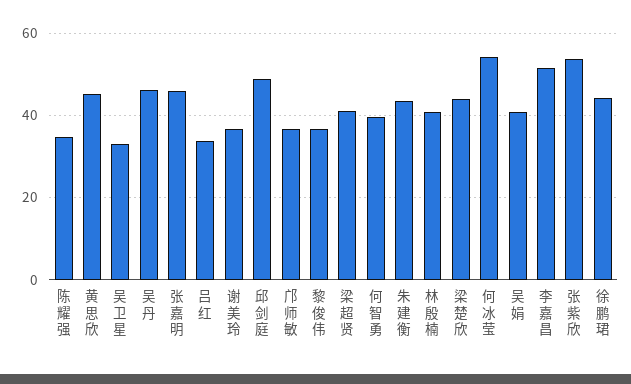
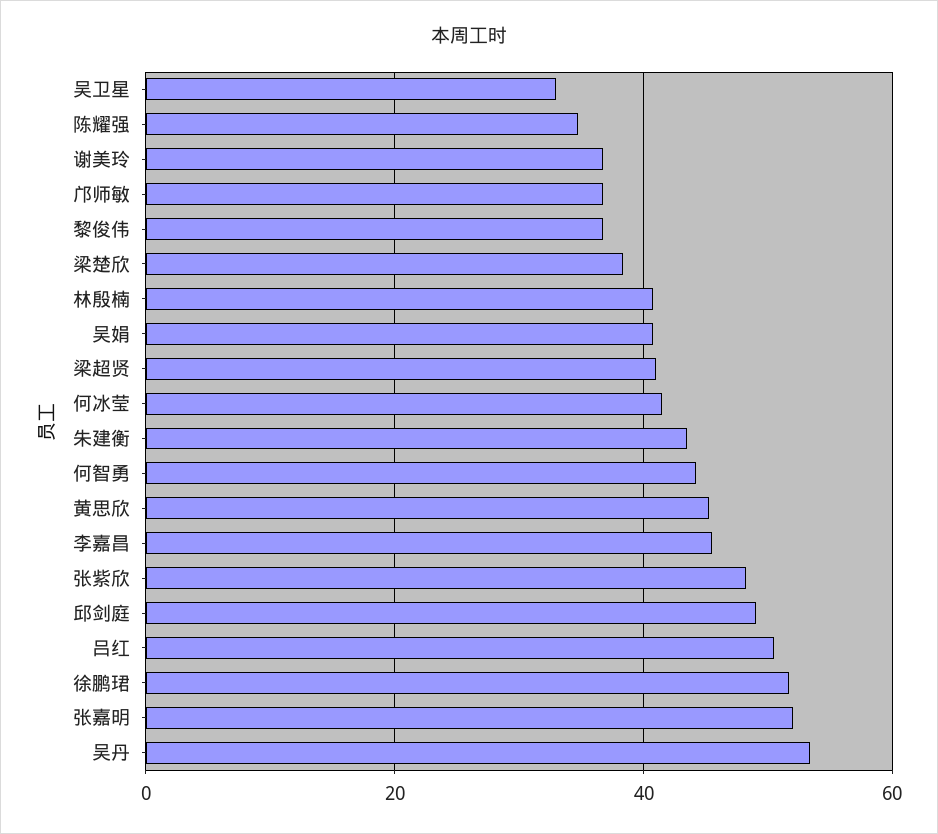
  {
    "陈耀强": 34,
    "黄思欣": 46,
    "吴卫星": 34,
-   "吴丹": 46,
+   "吴丹": 54,
-   "张嘉明": 46,
+   "张嘉明": 52,
-   "吕红": 34,
+   "吕红": 50,
    "谢美玲": 36,
    "邱剑庭": 50,
    "邝师敏": 36,
    "黎俊伟": 36,
    "梁超贤": 42,
-   "何智勇": 40,
+   "何智勇": 44,
    "朱建衡": 44,
    "林殷楠": 40,
-   "梁楚欣": 44,
+   "梁楚欣": 38,
-   "何冰莹": 54,
+   "何冰莹": 42,
    "吴娟": 40,
-   "李嘉昌": 52,
+   "李嘉昌": 46,
-   "张紫欣": 54,
+   "张紫欣": 48,
-   "徐鹏珺": 44
+   "徐鹏珺": 52
  }

